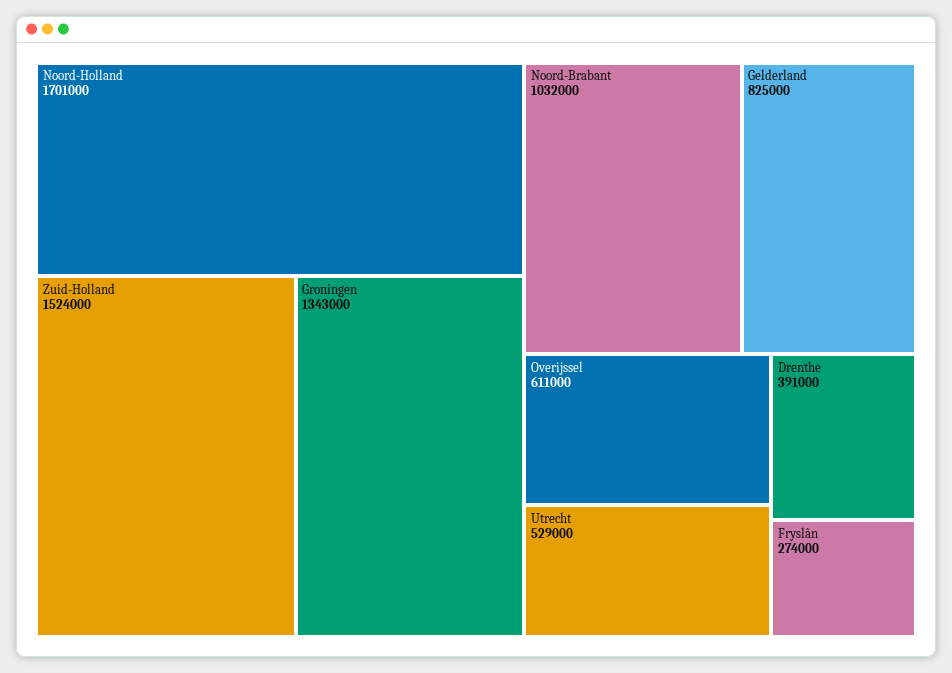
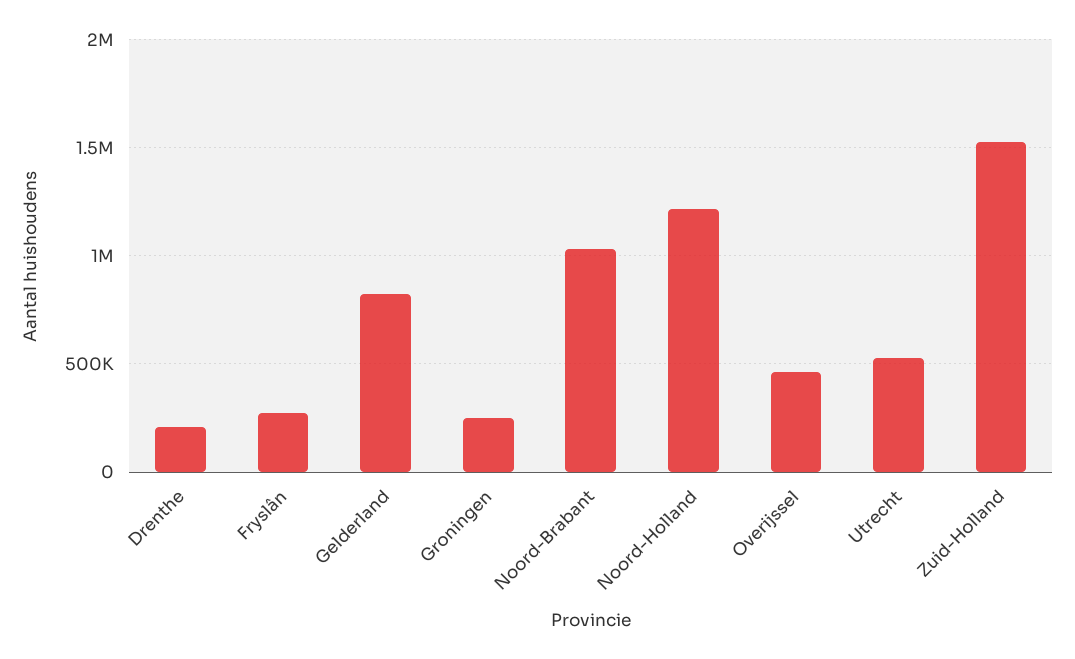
  {
-   "Noord-Holland": 1701000,
+   "Noord-Holland": 1200000,
    "Zuid-Holland": 1524000,
-   "Groningen": 1343000,
+   "Groningen": 250000,
    "Noord-Brabant": 1032000,
    "Gelderland": 825000,
-   "Overijssel": 611000,
+   "Overijssel": 450000,
    "Utrecht": 529000,
-   "Drenthe": 391000,
+   "Drenthe": 200000,
    "Fryslân": 274000
  }

